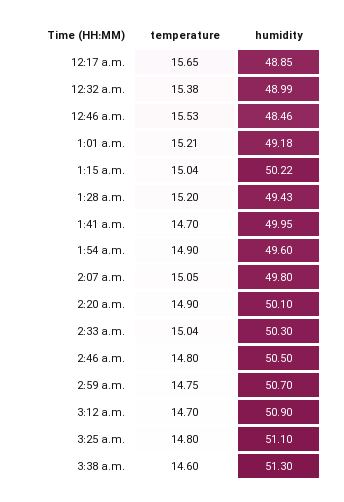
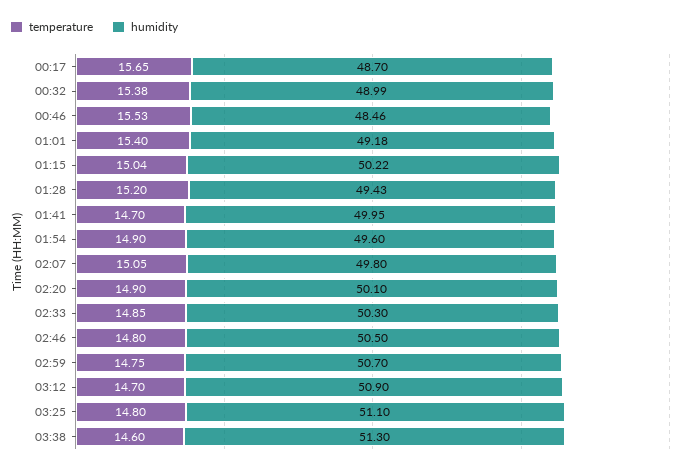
  {
    "temperature": {
      "12:17 a.m.": 15.65,
      "12:32 a.m.": 15.38,
      "12:46 a.m.": 15.53,
-     "1:01 a.m.": 15.21,
+     "1:01 a.m.": 15.4,
      "1:15 a.m.": 15.04,
      "1:28 a.m.": 15.2,
      "1:41 a.m.": 14.7,
      "1:54 a.m.": 14.9,
      "2:07 a.m.": 15.05,
      "2:20 a.m.": 14.9,
-     "2:33 a.m.": 15.04,
+     "2:33 a.m.": 14.85,
      "2:46 a.m.": 14.8,
      "2:59 a.m.": 14.75,
      "3:12 a.m.": 14.7,
      "3:25 a.m.": 14.8,
      "3:38 a.m.": 14.6
    },
    "humidity": {
-     "12:17 a.m.": 48.85,
+     "12:17 a.m.": 48.7,
      "12:32 a.m.": 48.99,
      "12:46 a.m.": 48.46,
      "1:01 a.m.": 49.18,
      "1:15 a.m.": 50.22,
      "1:28 a.m.": 49.43,
      "1:41 a.m.": 49.95,
      "1:54 a.m.": 49.6,
      "2:07 a.m.": 49.8,
      "2:20 a.m.": 50.1,
      "2:33 a.m.": 50.3,
      "2:46 a.m.": 50.5,
      "2:59 a.m.": 50.7,
      "3:12 a.m.": 50.9,
      "3:25 a.m.": 51.1,
      "3:38 a.m.": 51.3
    }
  }

